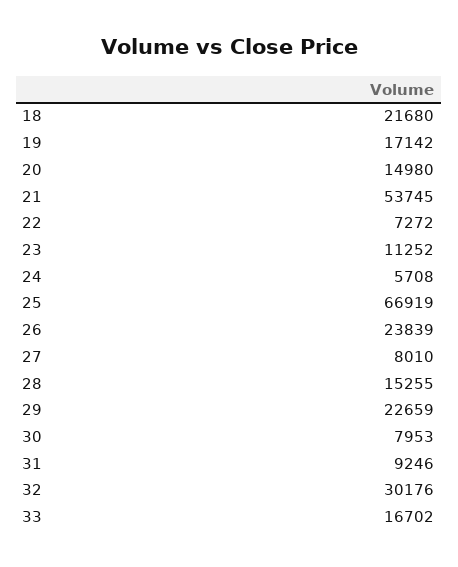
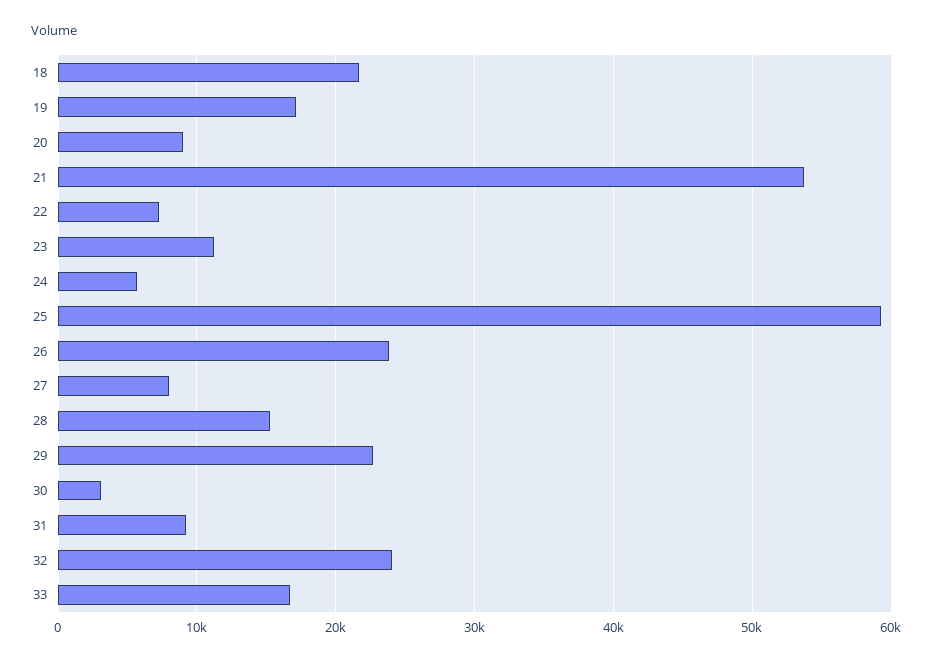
  {
    "18": 21680,
    "19": 17142,
-   "20": 14980,
+   "20": 9000,
    "21": 53745,
    "22": 7272,
    "23": 11252,
    "24": 5708,
-   "25": 66919,
+   "25": 59000,
    "26": 23839,
    "27": 8010,
    "28": 15255,
    "29": 22659,
-   "30": 7953,
+   "30": 3000,
    "31": 9246,
-   "32": 30176,
+   "32": 24000,
    "33": 16702
  }

